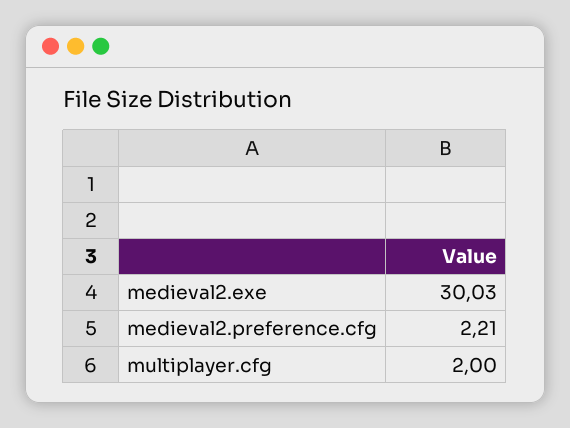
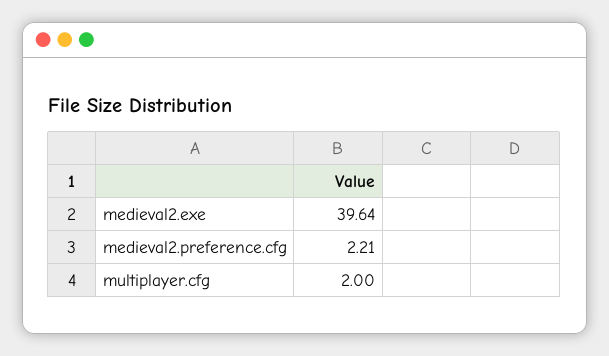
  {
-   "medieval2.exe": 30.03,
+   "medieval2.exe": 39.64,
    "medieval2.preference.cfg": 2.21,
    "multiplayer.cfg": 2
  }

